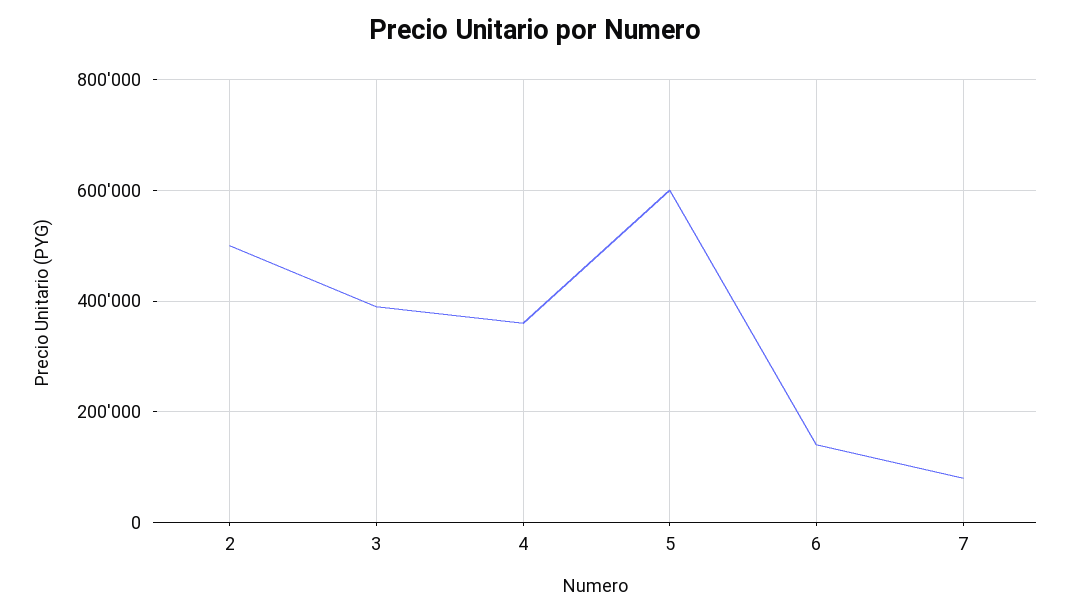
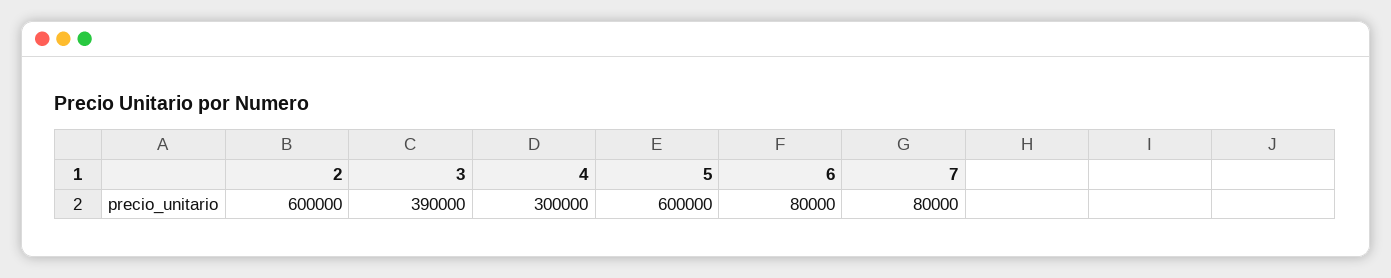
  {
-   "2": 500000,
+   "2": 600000,
    "3": 390000,
-   "4": 360000,
+   "4": 300000,
    "5": 600000,
-   "6": 140000,
+   "6": 80000,
    "7": 80000
  }

